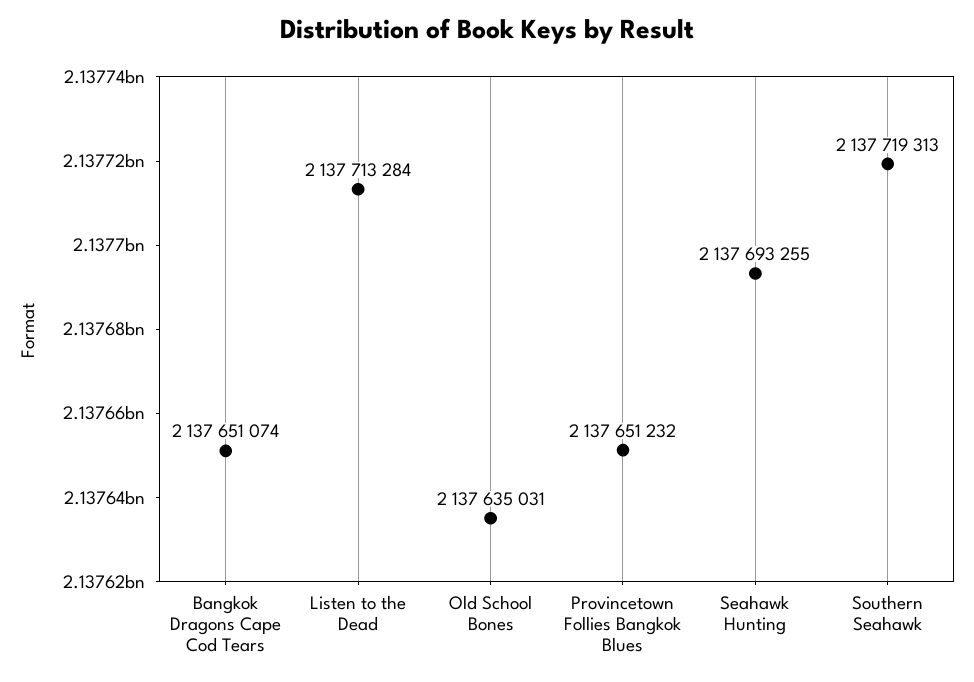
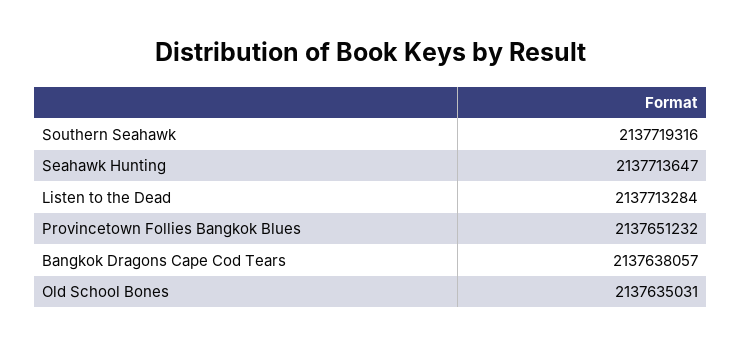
  {
-   "Bangkok Dragons Cape Cod Tears": 2137651074,
+   "Bangkok Dragons Cape Cod Tears": 2137638057,
    "Listen to the Dead": 2137713284,
    "Old School Bones": 2137635031,
    "Provincetown Follies Bangkok Blues": 2137651232,
-   "Seahawk Hunting": 2137693255,
+   "Seahawk Hunting": 2137713647,
-   "Southern Seahawk": 2137719313
+   "Southern Seahawk": 2137719316
  }

